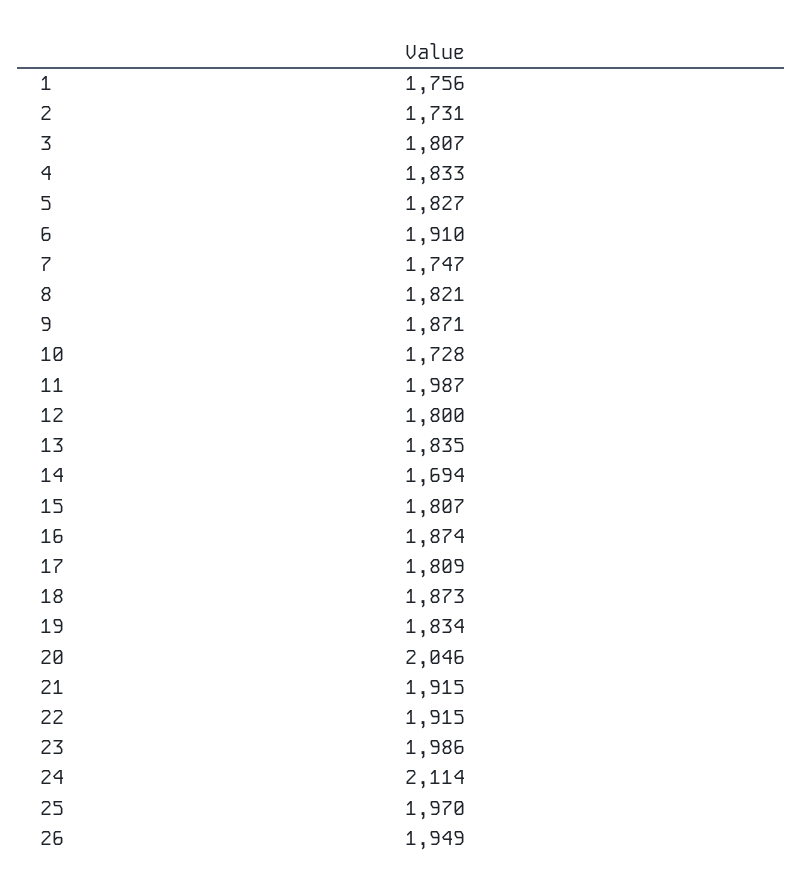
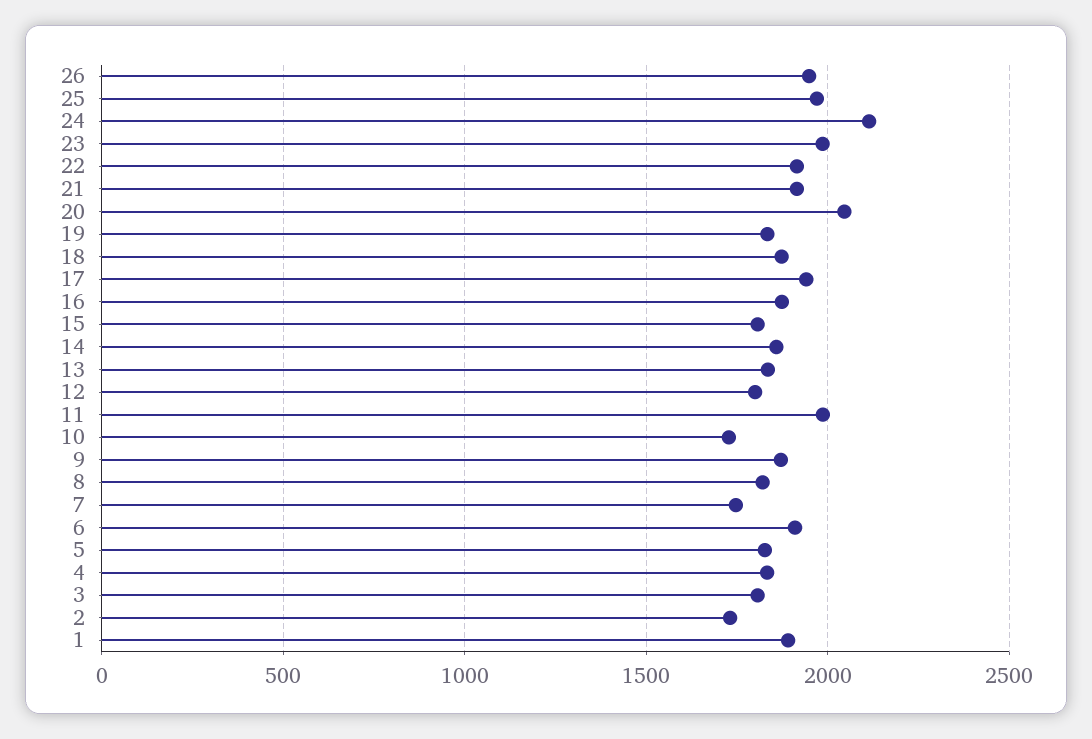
  {
-   "1": 1756,
+   "1": 1900,
    "2": 1731,
    "3": 1807,
    "4": 1833,
    "5": 1827,
    "6": 1910,
    "7": 1747,
    "8": 1821,
    "9": 1871,
    "10": 1728,
    "11": 1987,
    "12": 1800,
    "13": 1835,
-   "14": 1694,
+   "14": 1850,
    "15": 1807,
    "16": 1874,
-   "17": 1809,
+   "17": 1950,
    "18": 1873,
    "19": 1834,
    "20": 2046,
    "21": 1915,
    "22": 1915,
    "23": 1986,
    "24": 2114,
    "25": 1970,
    "26": 1949
  }

